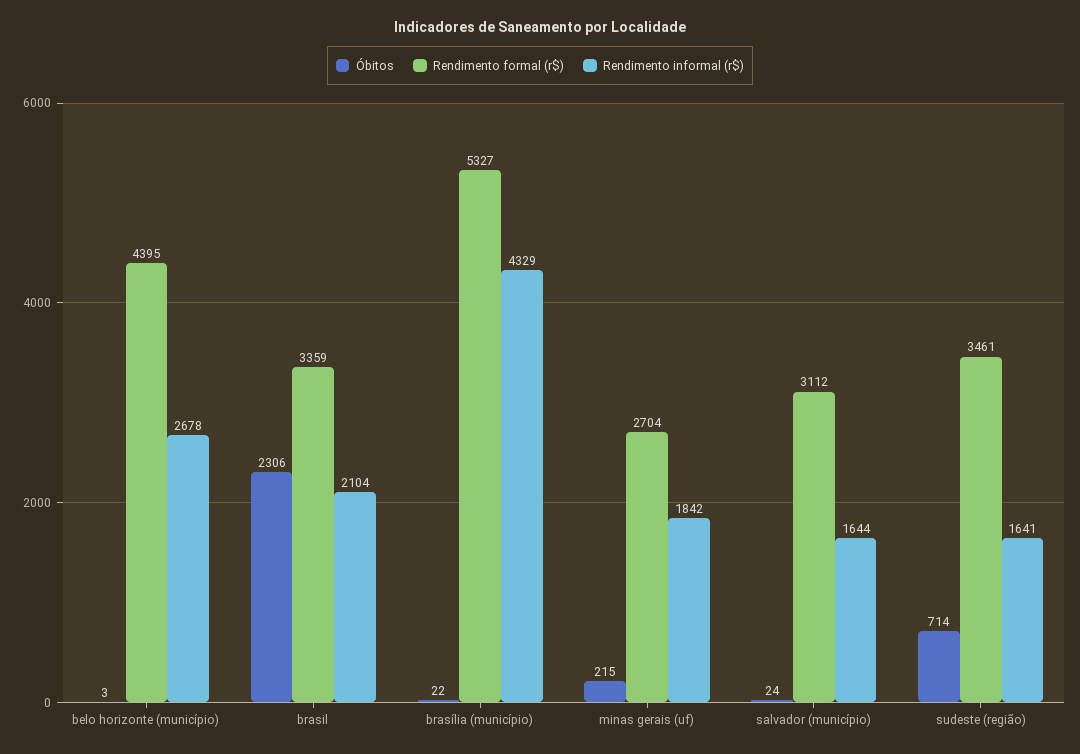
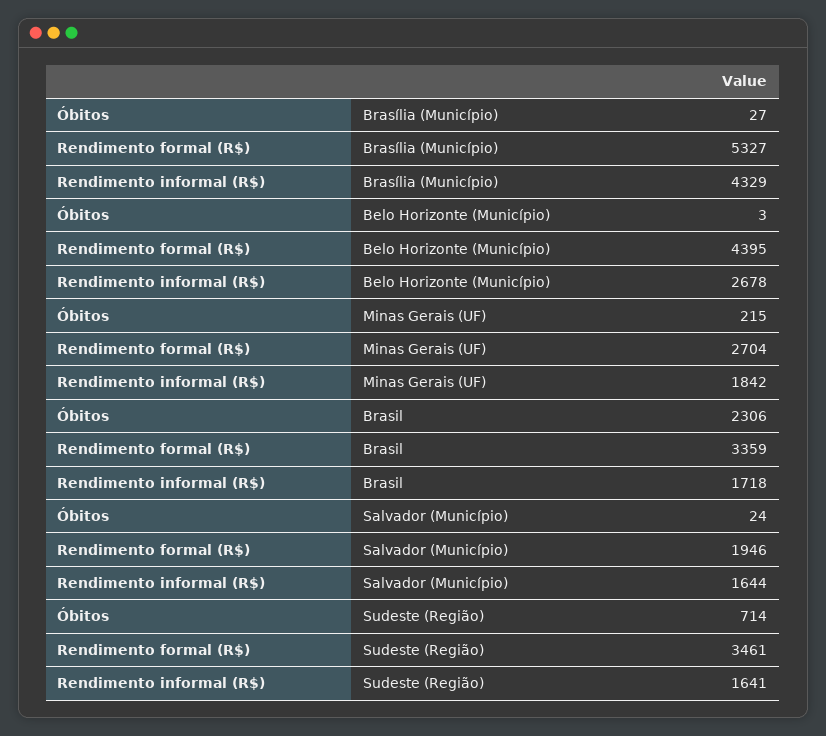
  {
    "Óbitos": {
      "belo horizonte (município)": 3,
      "brasil": 2306,
-     "brasília (município)": 22,
+     "brasília (município)": 27,
      "minas gerais (uf)": 215,
      "salvador (município)": 24,
      "sudeste (região)": 714
    },
    "Rendimento formal (r$)": {
      "belo horizonte (município)": 4395,
      "brasil": 3359,
      "brasília (município)": 5327,
      "minas gerais (uf)": 2704,
-     "salvador (município)": 3112,
+     "salvador (município)": 1946,
      "sudeste (região)": 3461
    },
    "Rendimento informal (r$)": {
      "belo horizonte (município)": 2678,
-     "brasil": 2104,
+     "brasil": 1718,
      "brasília (município)": 4329,
      "minas gerais (uf)": 1842,
      "salvador (município)": 1644,
      "sudeste (região)": 1641
    }
  }

